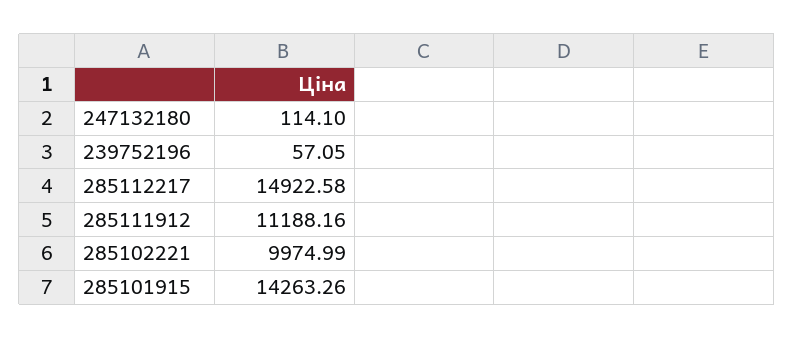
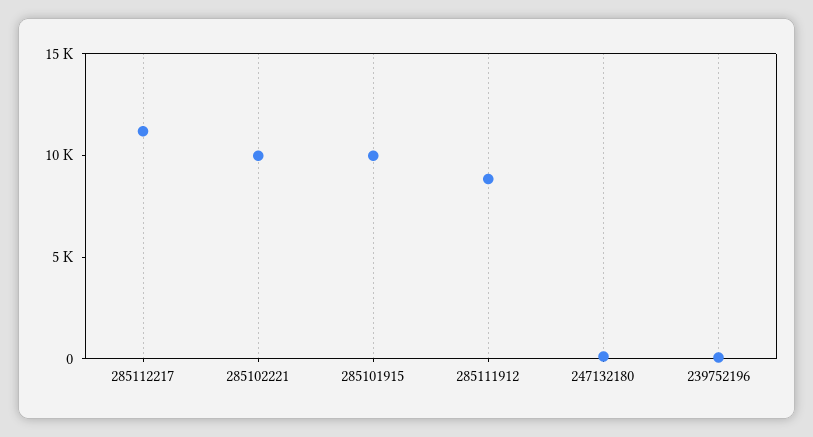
  {
    "247132180": 114.1,
    "239752196": 57.05,
-   "285112217": 14922.58,
+   "285112217": 11000,
-   "285111912": 11188.16,
+   "285111912": 9000,
    "285102221": 9974.99,
-   "285101915": 14263.26
+   "285101915": 10000
  }

